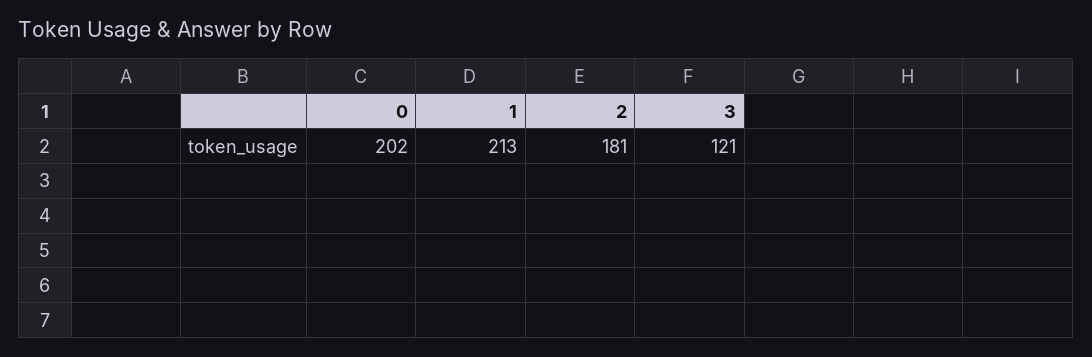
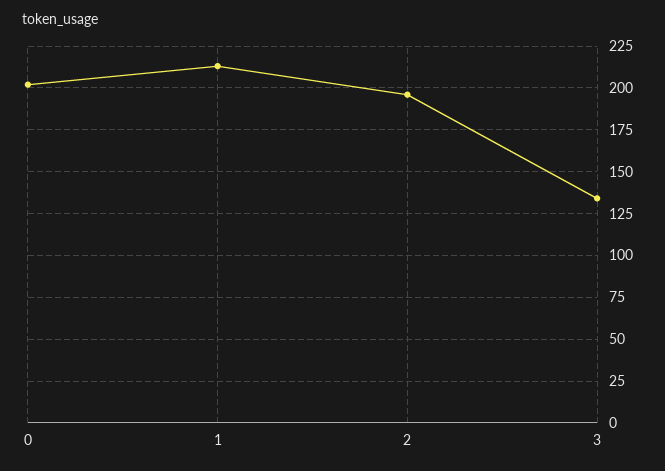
  {
    "0": 202,
    "1": 213,
-   "2": 181,
+   "2": 195,
-   "3": 121
+   "3": 135
  }

